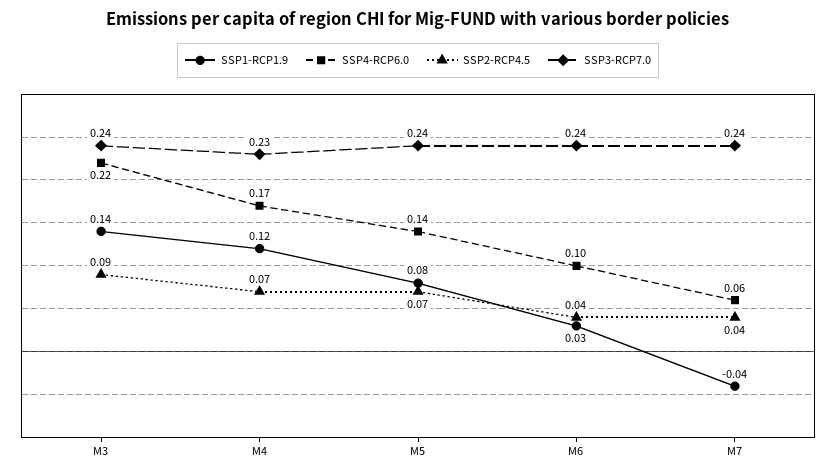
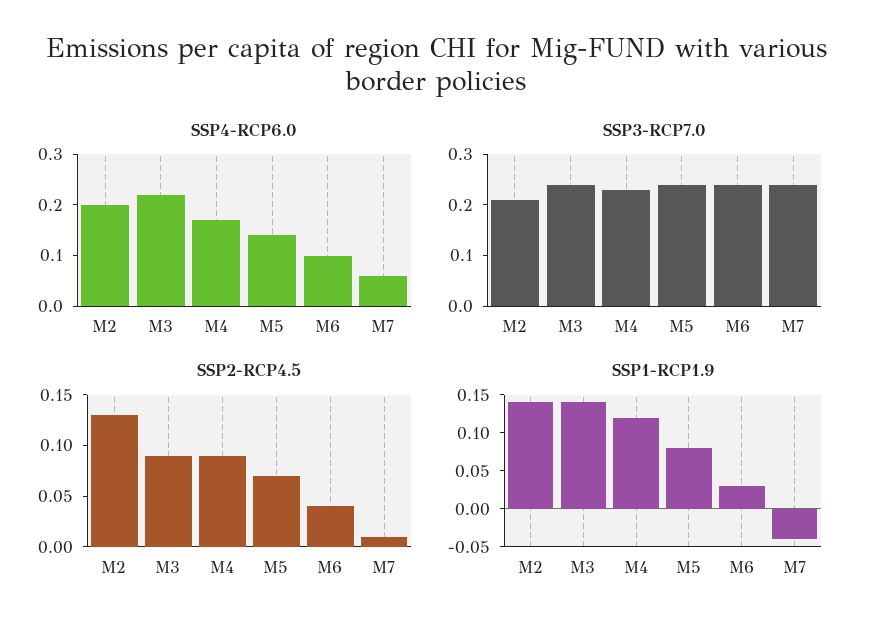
  {
    "SSP1-RCP1.9": {
      "M3": 0.14,
      "M4": 0.12,
      "M5": 0.08,
      "M6": 0.03,
-     "M7": -0.04
+     "M7": -0.04,
+     "M2": 0.15
    },
    "SSP4-RCP6.0": {
      "M3": 0.22,
      "M4": 0.17,
      "M5": 0.14,
      "M6": 0.1,
-     "M7": 0.06
+     "M7": 0.06,
+     "M2": 0.2
    },
    "SSP2-RCP4.5": {
      "M3": 0.09,
-     "M4": 0.07,
+     "M4": 0.09,
      "M5": 0.07,
      "M6": 0.04,
-     "M7": 0.04
+     "M7": 0.01,
+     "M2": 0.13
    },
    "SSP3-RCP7.0": {
      "M3": 0.24,
      "M4": 0.23,
      "M5": 0.24,
      "M6": 0.24,
-     "M7": 0.24
+     "M7": 0.24,
+     "M2": 0.2
    }
  }

